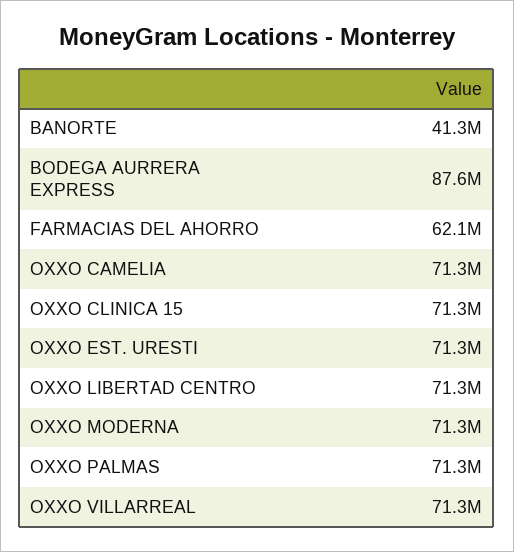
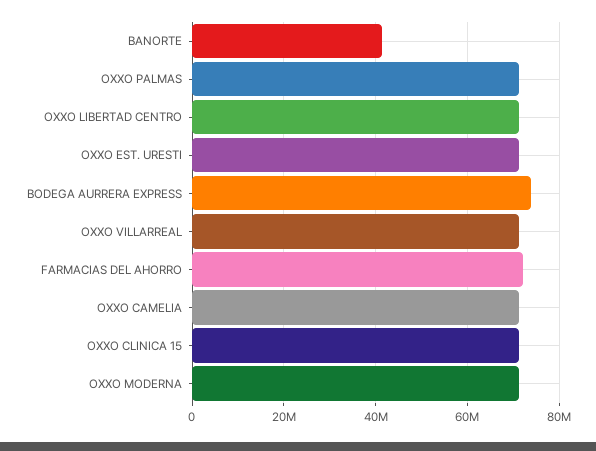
  {
    "BANORTE": 41300000,
-   "BODEGA AURRERA EXPRESS": 87600000,
+   "BODEGA AURRERA EXPRESS": 74000000,
-   "FARMACIAS DEL AHORRO": 62100000,
+   "FARMACIAS DEL AHORRO": 72000000,
    "OXXO CAMELIA": 71300000,
    "OXXO CLINICA 15": 71300000,
    "OXXO EST. URESTI": 71300000,
    "OXXO LIBERTAD CENTRO": 71300000,
    "OXXO MODERNA": 71300000,
    "OXXO PALMAS": 71300000,
    "OXXO VILLARREAL": 71300000
  }

